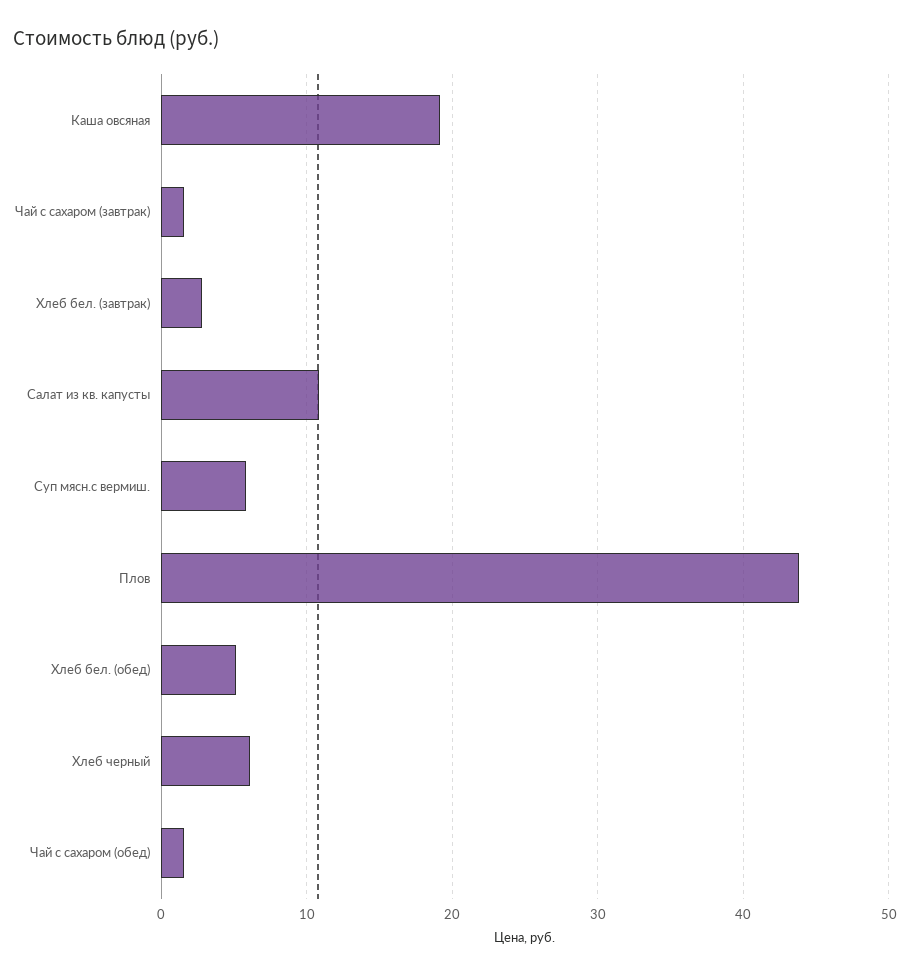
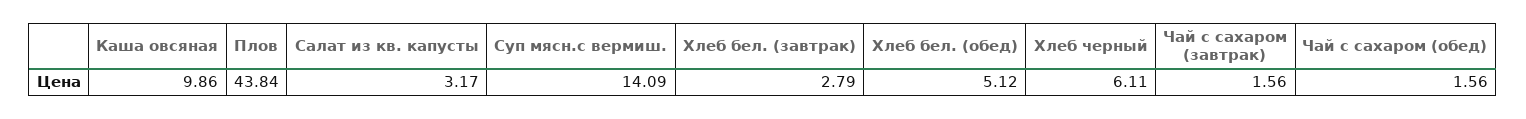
  {
-   "Каша овсяная": 19,
+   "Каша овсяная": 9.86,
    "Чай с сахаром (завтрак)": 1.56,
    "Хлеб бел. (завтрак)": 2.79,
-   "Салат из кв. капусты": 11,
+   "Салат из кв. капусты": 3.17,
-   "Суп мясн.с вермиш.": 6,
+   "Суп мясн.с вермиш.": 14.09,
    "Плов": 43.84,
    "Хлеб бел. (обед)": 5.12,
    "Хлеб черный": 6.11,
    "Чай с сахаром (обед)": 1.56
  }

